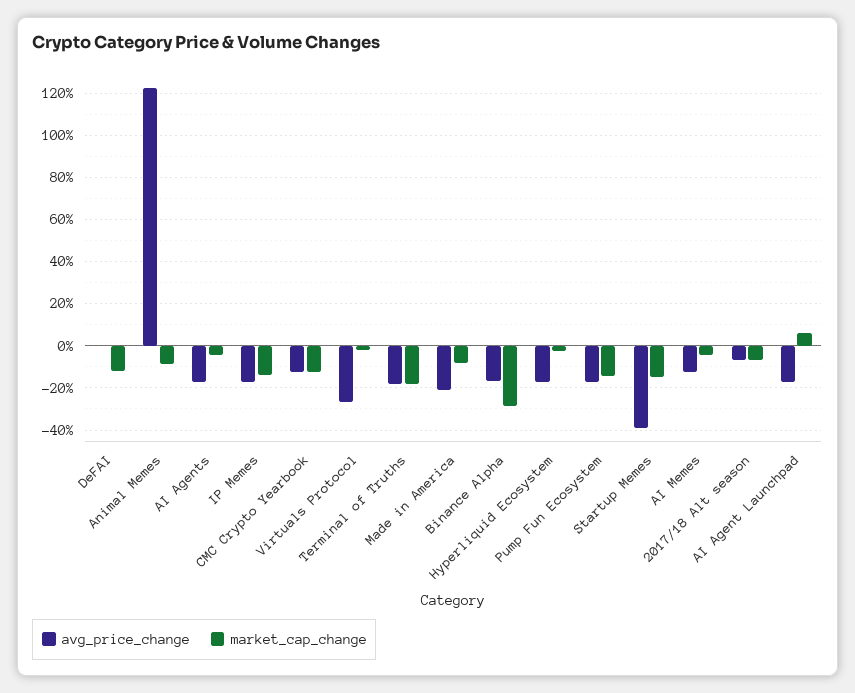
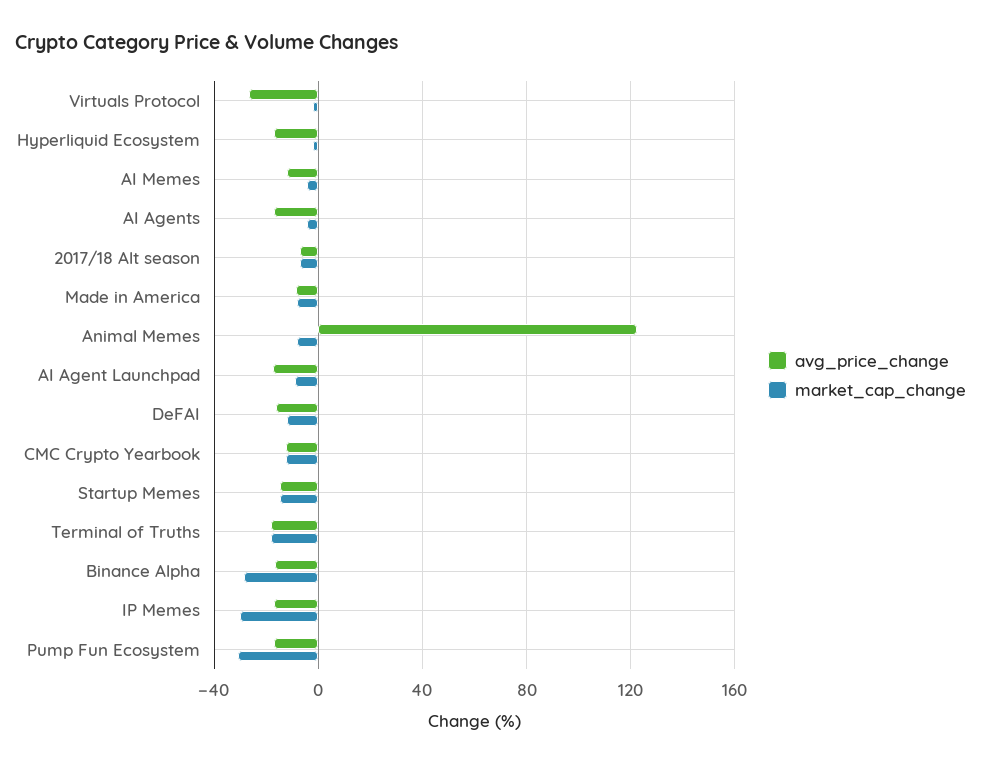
  {
    "avg_price_change": {
-     "DeFAI": 0,
+     "DeFAI": -15,
      "Animal Memes": 125,
      "AI Agents": -15,
      "IP Memes": -15,
      "CMC Crypto Yearbook": -10,
      "Virtuals Protocol": -25,
      "Terminal of Truths": -20,
-     "Made in America": -20,
+     "Made in America": -10,
      "Binance Alpha": -15,
      "Hyperliquid Ecosystem": -15,
      "Pump Fun Ecosystem": -15,
-     "Startup Memes": -40,
+     "Startup Memes": -15,
      "AI Memes": -10,
      "2017/18 Alt season": -5,
      "AI Agent Launchpad": -15
    },
    "market_cap_change": {
      "DeFAI": -10,
      "Animal Memes": -10,
      "AI Agents": -5,
-     "IP Memes": -15,
+     "IP Memes": -30,
      "CMC Crypto Yearbook": -10,
      "Virtuals Protocol": 0,
      "Terminal of Truths": -20,
      "Made in America": -10,
      "Binance Alpha": -30,
      "Hyperliquid Ecosystem": 0,
-     "Pump Fun Ecosystem": -15,
+     "Pump Fun Ecosystem": -30,
      "Startup Memes": -15,
      "AI Memes": -5,
      "2017/18 Alt season": -5,
-     "AI Agent Launchpad": 5
+     "AI Agent Launchpad": -10
    }
  }

